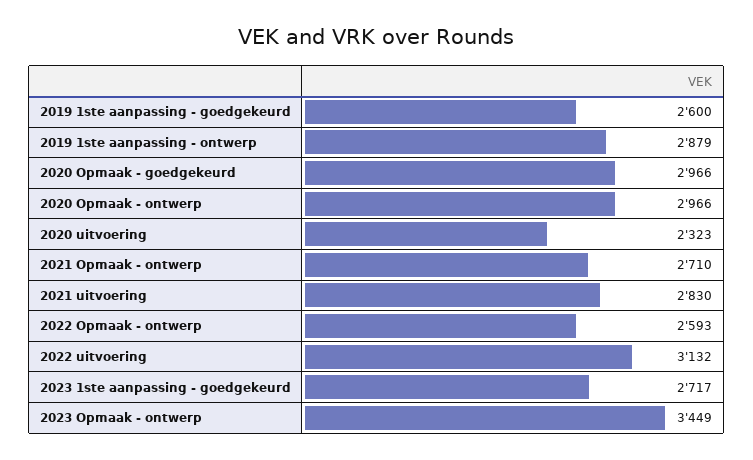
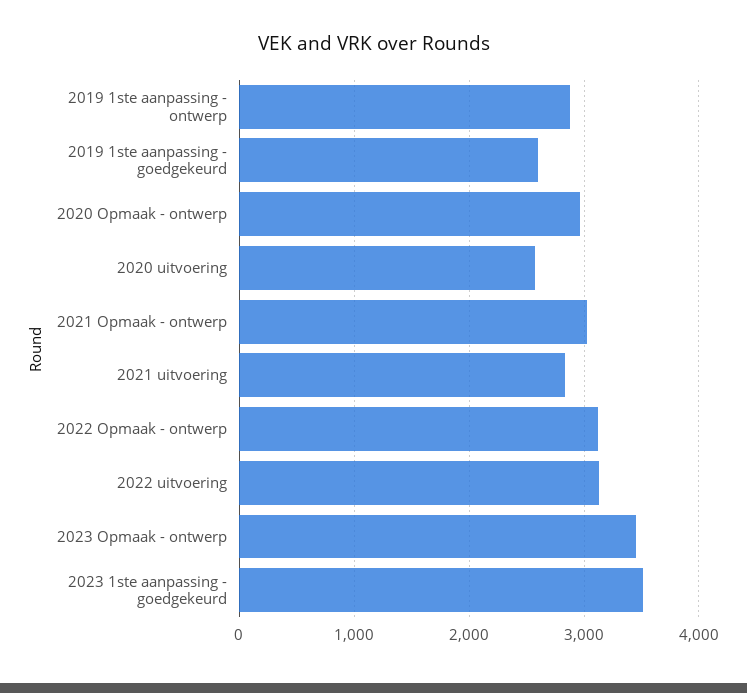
  {
    "2019 1ste aanpassing - goedgekeurd": 2600,
    "2019 1ste aanpassing - ontwerp": 2879,
-   "2020 Opmaak - goedgekeurd": 2966,
    "2020 Opmaak - ontwerp": 2966,
-   "2020 uitvoering": 2323,
+   "2020 uitvoering": 2600,
-   "2021 Opmaak - ontwerp": 2710,
+   "2021 Opmaak - ontwerp": 3000,
    "2021 uitvoering": 2830,
-   "2022 Opmaak - ontwerp": 2593,
+   "2022 Opmaak - ontwerp": 3100,
    "2022 uitvoering": 3132,
-   "2023 1ste aanpassing - goedgekeurd": 2717,
+   "2023 1ste aanpassing - goedgekeurd": 3500,
    "2023 Opmaak - ontwerp": 3449
  }

